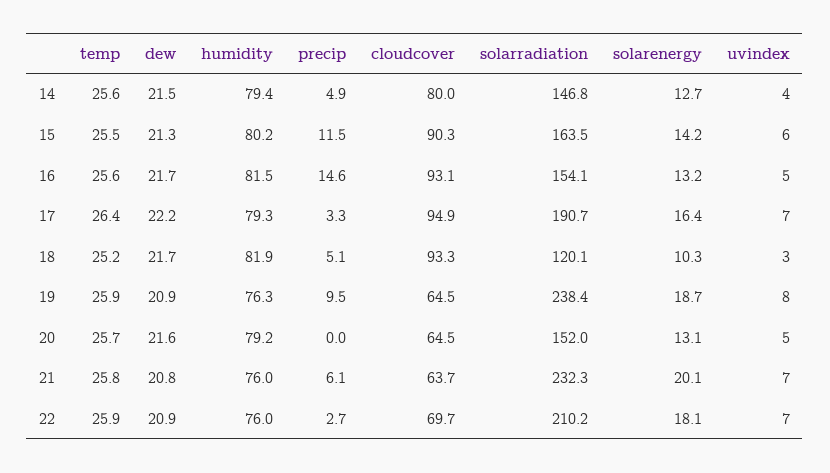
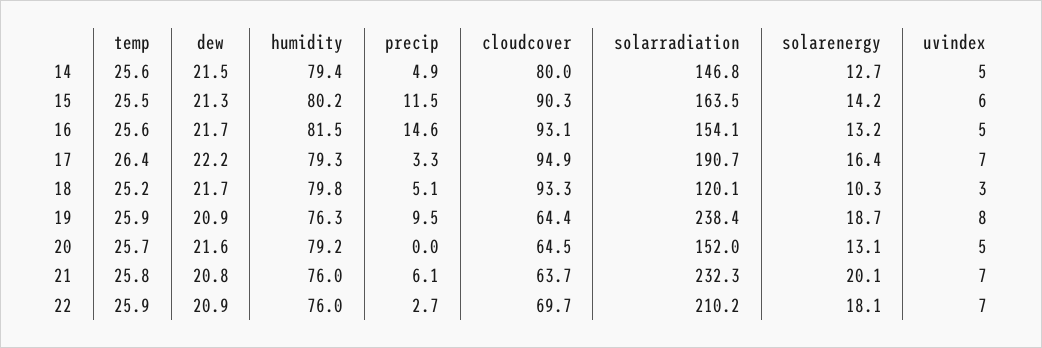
  {
    "temp": {
      "14": 25.6,
      "15": 25.5,
      "16": 25.6,
      "17": 26.4,
      "18": 25.2,
      "19": 25.9,
      "20": 25.7,
      "21": 25.8,
      "22": 25.9
    },
    "dew": {
      "14": 21.5,
      "15": 21.3,
      "16": 21.7,
      "17": 22.2,
      "18": 21.7,
      "19": 20.9,
      "20": 21.6,
      "21": 20.8,
      "22": 20.9
    },
    "humidity": {
      "14": 79.4,
      "15": 80.2,
      "16": 81.5,
      "17": 79.3,
-     "18": 81.9,
+     "18": 79.8,
      "19": 76.3,
      "20": 79.2,
      "21": 76,
      "22": 76
    },
    "precip": {
      "14": 4.9,
      "15": 11.5,
      "16": 14.6,
      "17": 3.3,
      "18": 5.1,
      "19": 9.5,
      "20": 0,
      "21": 6.1,
      "22": 2.7
    },
    "cloudcover": {
      "14": 80,
      "15": 90.3,
      "16": 93.1,
      "17": 94.9,
      "18": 93.3,
-     "19": 64.5,
+     "19": 64.4,
      "20": 64.5,
      "21": 63.7,
      "22": 69.7
    },
    "solarradiation": {
      "14": 146.8,
      "15": 163.5,
      "16": 154.1,
      "17": 190.7,
      "18": 120.1,
      "19": 238.4,
      "20": 152,
      "21": 232.3,
      "22": 210.2
    },
    "solarenergy": {
      "14": 12.7,
      "15": 14.2,
      "16": 13.2,
      "17": 16.4,
      "18": 10.3,
      "19": 18.7,
      "20": 13.1,
      "21": 20.1,
      "22": 18.1
    },
    "uvindex": {
-     "14": 4,
+     "14": 5,
      "15": 6,
      "16": 5,
      "17": 7,
      "18": 3,
      "19": 8,
      "20": 5,
      "21": 7,
      "22": 7
    }
  }

